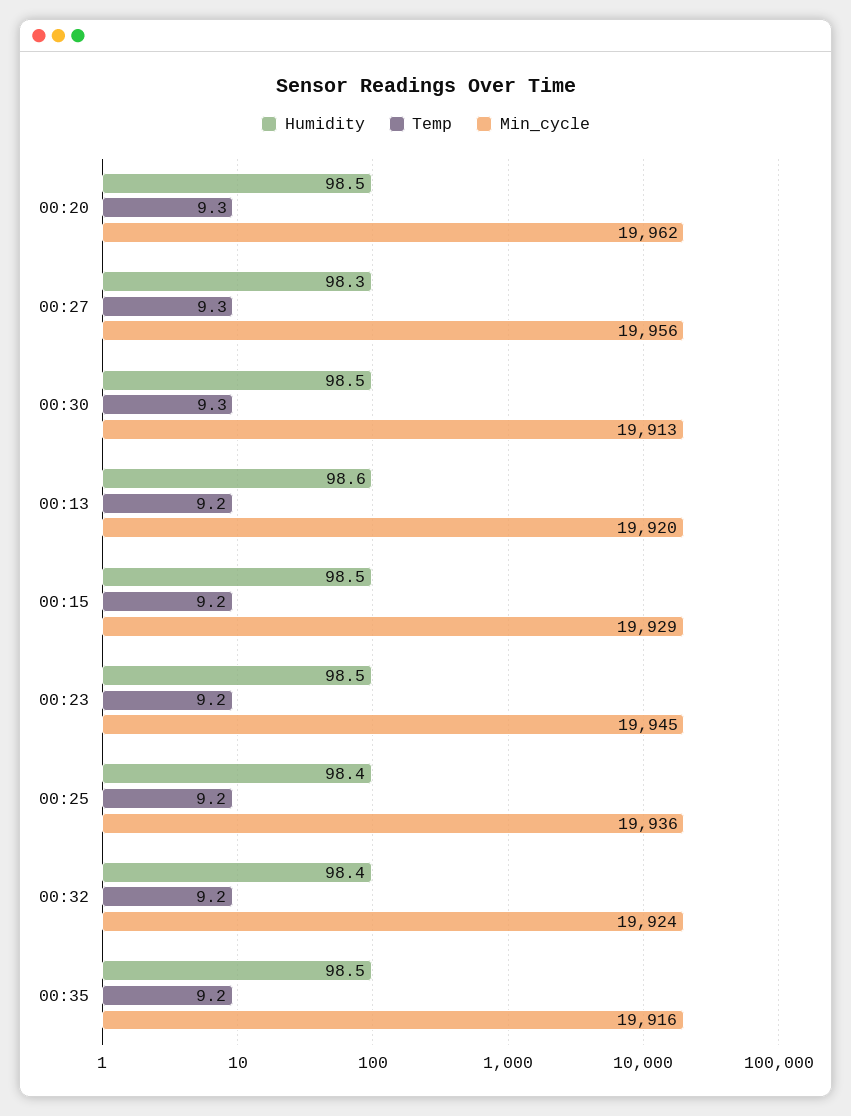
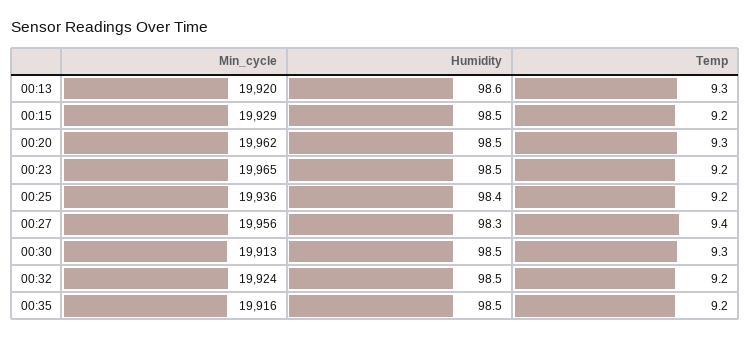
  {
    "Humidity": {
      "00:20": 98.5,
      "00:27": 98.3,
      "00:30": 98.5,
      "00:13": 98.6,
      "00:15": 98.5,
      "00:23": 98.5,
      "00:25": 98.4,
-     "00:32": 98.4,
+     "00:32": 98.5,
      "00:35": 98.5
    },
    "Temp": {
      "00:20": 9.3,
-     "00:27": 9.3,
+     "00:27": 9.4,
      "00:30": 9.3,
-     "00:13": 9.2,
+     "00:13": 9.3,
      "00:15": 9.2,
      "00:23": 9.2,
      "00:25": 9.2,
      "00:32": 9.2,
      "00:35": 9.2
    },
    "Min_cycle": {
      "00:20": 19962,
      "00:27": 19956,
      "00:30": 19913,
      "00:13": 19920,
      "00:15": 19929,
-     "00:23": 19945,
+     "00:23": 19965,
      "00:25": 19936,
      "00:32": 19924,
      "00:35": 19916
    }
  }

